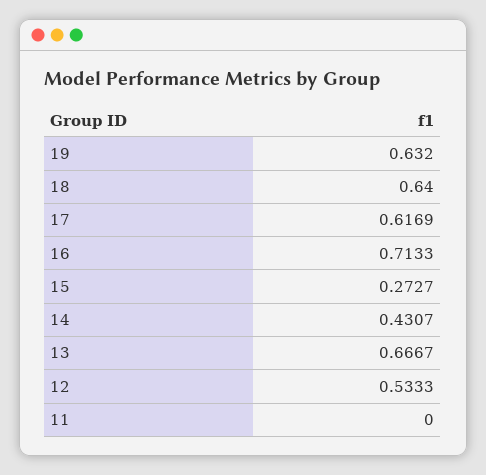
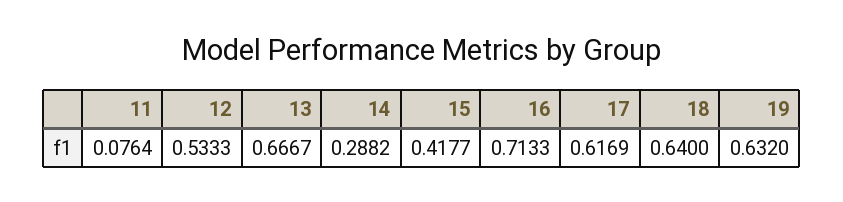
  {
    "19": 0.632,
    "18": 0.64,
    "17": 0.6169,
    "16": 0.7133,
-   "15": 0.2727,
+   "15": 0.4177,
-   "14": 0.4307,
+   "14": 0.2882,
    "13": 0.6667,
    "12": 0.5333,
-   "11": 0
+   "11": 0.0764
  }

